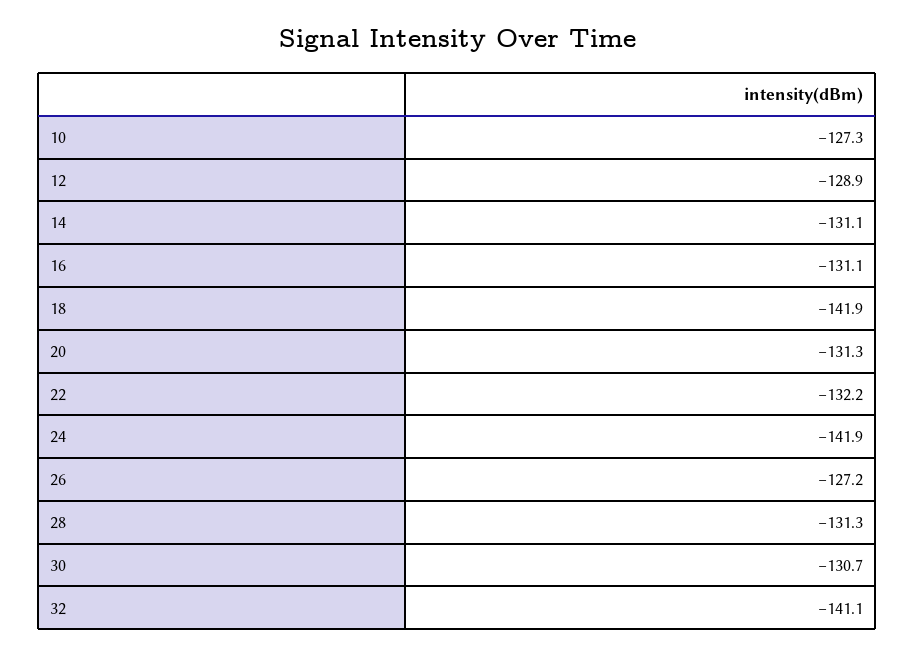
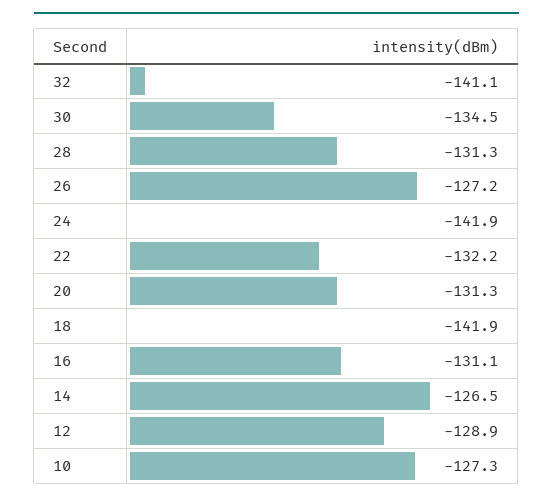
  {
    "10": -127.3,
    "12": -128.9,
-   "14": -131.1,
+   "14": -126.5,
    "16": -131.1,
    "18": -141.9,
    "20": -131.3,
    "22": -132.2,
    "24": -141.9,
    "26": -127.2,
    "28": -131.3,
-   "30": -130.7,
+   "30": -134.5,
    "32": -141.1
  }

